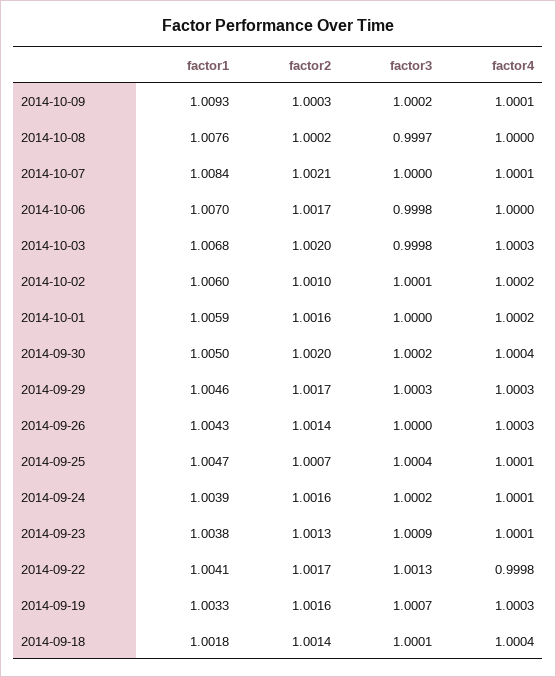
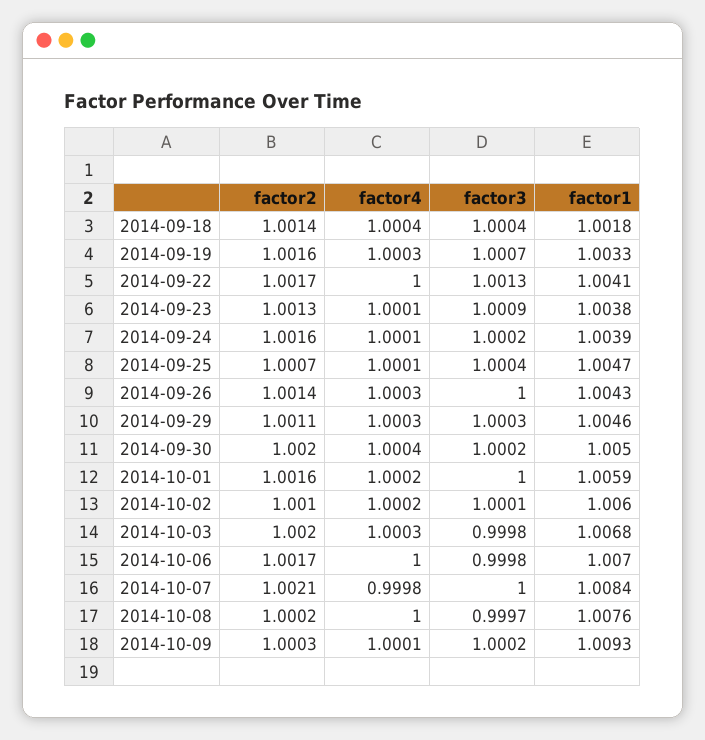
  {
    "factor1": {
      "2014-10-09": 1.0093,
      "2014-10-08": 1.0076,
      "2014-10-07": 1.0084,
      "2014-10-06": 1.007,
      "2014-10-03": 1.0068,
      "2014-10-02": 1.006,
      "2014-10-01": 1.0059,
      "2014-09-30": 1.005,
      "2014-09-29": 1.0046,
      "2014-09-26": 1.0043,
      "2014-09-25": 1.0047,
      "2014-09-24": 1.0039,
      "2014-09-23": 1.0038,
      "2014-09-22": 1.0041,
      "2014-09-19": 1.0033,
      "2014-09-18": 1.0018
    },
    "factor2": {
      "2014-10-09": 1.0003,
      "2014-10-08": 1.0002,
      "2014-10-07": 1.0021,
      "2014-10-06": 1.0017,
      "2014-10-03": 1.002,
      "2014-10-02": 1.001,
      "2014-10-01": 1.0016,
      "2014-09-30": 1.002,
-     "2014-09-29": 1.0017,
+     "2014-09-29": 1.0011,
      "2014-09-26": 1.0014,
      "2014-09-25": 1.0007,
      "2014-09-24": 1.0016,
      "2014-09-23": 1.0013,
      "2014-09-22": 1.0017,
      "2014-09-19": 1.0016,
      "2014-09-18": 1.0014
    },
    "factor3": {
      "2014-10-09": 1.0002,
      "2014-10-08": 0.9997,
      "2014-10-07": 1,
      "2014-10-06": 0.9998,
      "2014-10-03": 0.9998,
      "2014-10-02": 1.0001,
      "2014-10-01": 1,
      "2014-09-30": 1.0002,
      "2014-09-29": 1.0003,
      "2014-09-26": 1,
      "2014-09-25": 1.0004,
      "2014-09-24": 1.0002,
      "2014-09-23": 1.0009,
      "2014-09-22": 1.0013,
      "2014-09-19": 1.0007,
-     "2014-09-18": 1.0001
+     "2014-09-18": 1.0004
    },
    "factor4": {
      "2014-10-09": 1.0001,
      "2014-10-08": 1,
-     "2014-10-07": 1.0001,
+     "2014-10-07": 0.9998,
      "2014-10-06": 1,
      "2014-10-03": 1.0003,
      "2014-10-02": 1.0002,
      "2014-10-01": 1.0002,
      "2014-09-30": 1.0004,
      "2014-09-29": 1.0003,
      "2014-09-26": 1.0003,
      "2014-09-25": 1.0001,
      "2014-09-24": 1.0001,
      "2014-09-23": 1.0001,
-     "2014-09-22": 0.9998,
+     "2014-09-22": 1,
      "2014-09-19": 1.0003,
      "2014-09-18": 1.0004
    }
  }

